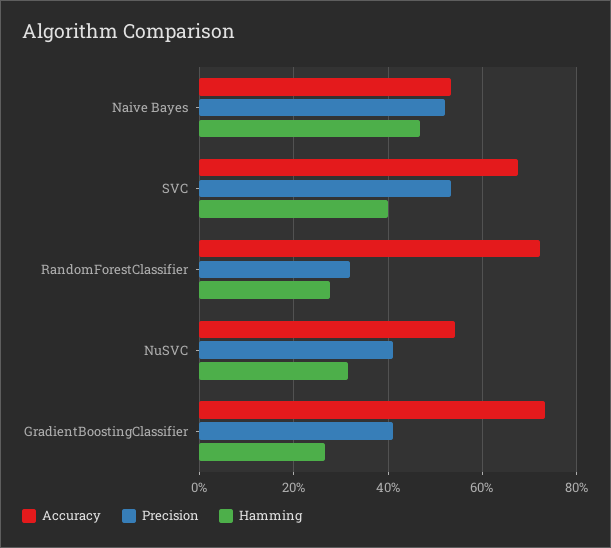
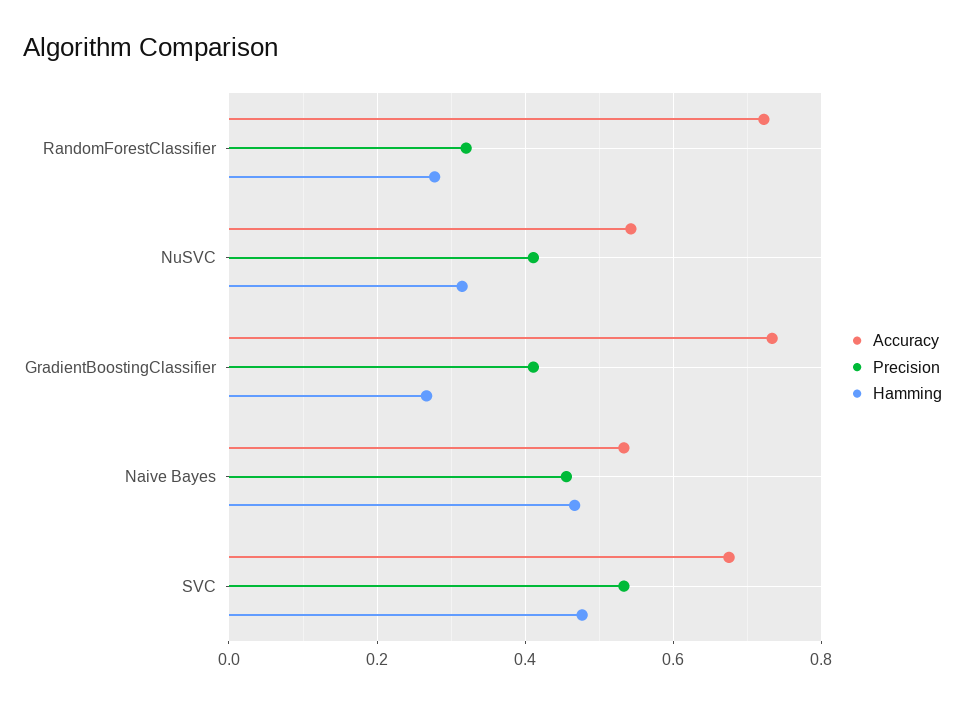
  {
    "Accuracy": {
      "Naive Bayes": 0.54,
      "SVC": 0.68,
      "RandomForestClassifier": 0.72,
      "NuSVC": 0.54,
      "GradientBoostingClassifier": 0.74
    },
    "Precision": {
-     "Naive Bayes": 0.52,
+     "Naive Bayes": 0.46,
      "SVC": 0.54,
      "RandomForestClassifier": 0.32,
      "NuSVC": 0.42,
      "GradientBoostingClassifier": 0.42
    },
    "Hamming": {
      "Naive Bayes": 0.46,
-     "SVC": 0.4,
+     "SVC": 0.48,
      "RandomForestClassifier": 0.28,
      "NuSVC": 0.32,
      "GradientBoostingClassifier": 0.26
    }
  }

